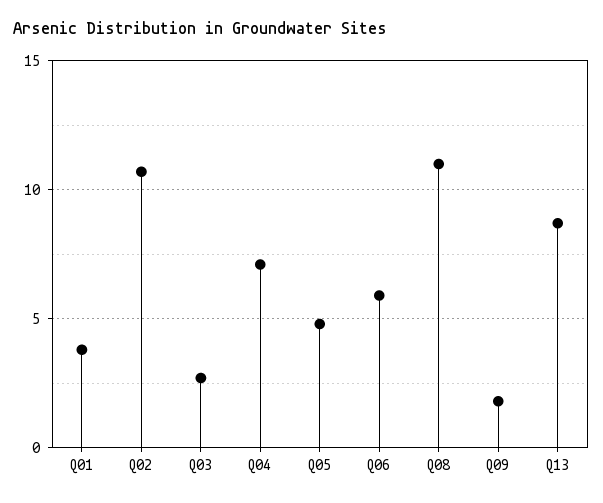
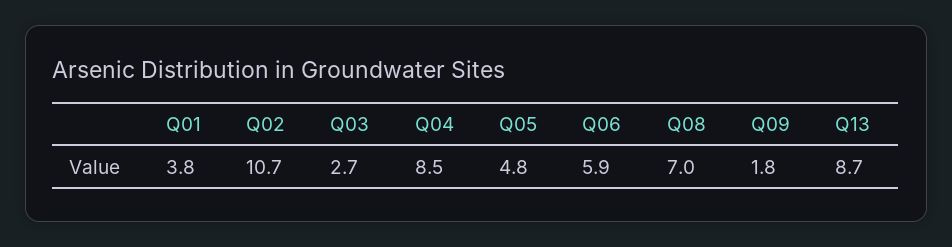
  {
    "Q01": 3.8,
    "Q02": 10.7,
    "Q03": 2.7,
-   "Q04": 7,
+   "Q04": 8.5,
    "Q05": 4.8,
    "Q06": 5.9,
-   "Q08": 11,
+   "Q08": 7,
    "Q09": 1.8,
    "Q13": 8.7
  }

